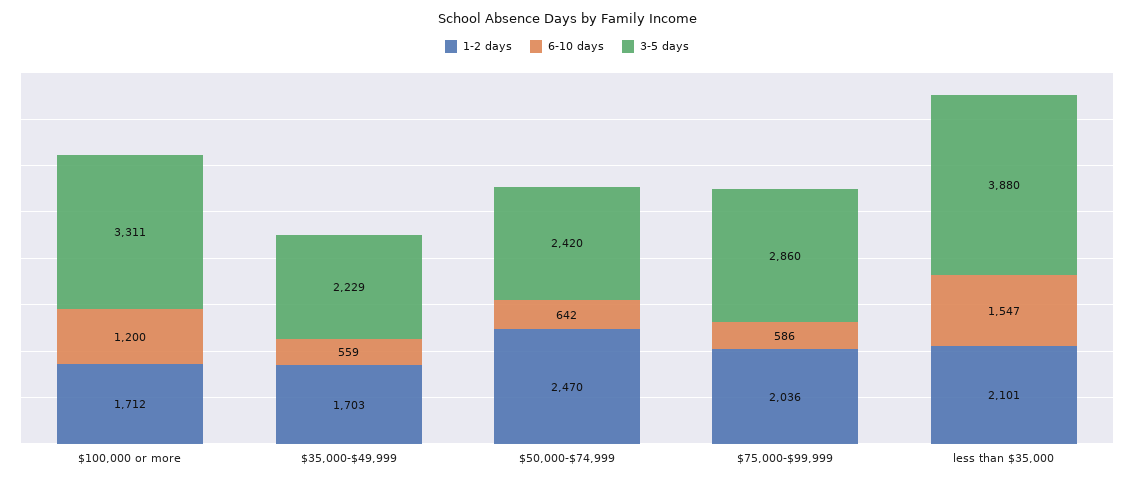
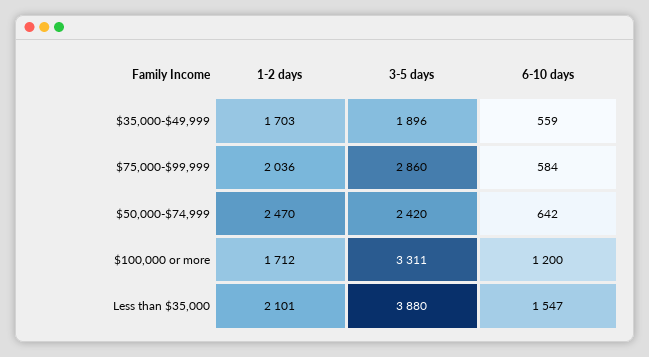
  {
    "1-2 days": {
      "$100,000 or more": 1712,
      "$35,000-$49,999": 1703,
      "$50,000-$74,999": 2470,
      "$75,000-$99,999": 2036,
      "less than $35,000": 2101
    },
    "6-10 days": {
      "$100,000 or more": 1200,
      "$35,000-$49,999": 559,
      "$50,000-$74,999": 642,
-     "$75,000-$99,999": 586,
+     "$75,000-$99,999": 584,
      "less than $35,000": 1547
    },
    "3-5 days": {
      "$100,000 or more": 3311,
-     "$35,000-$49,999": 2229,
+     "$35,000-$49,999": 1896,
      "$50,000-$74,999": 2420,
      "$75,000-$99,999": 2860,
      "less than $35,000": 3880
    }
  }

